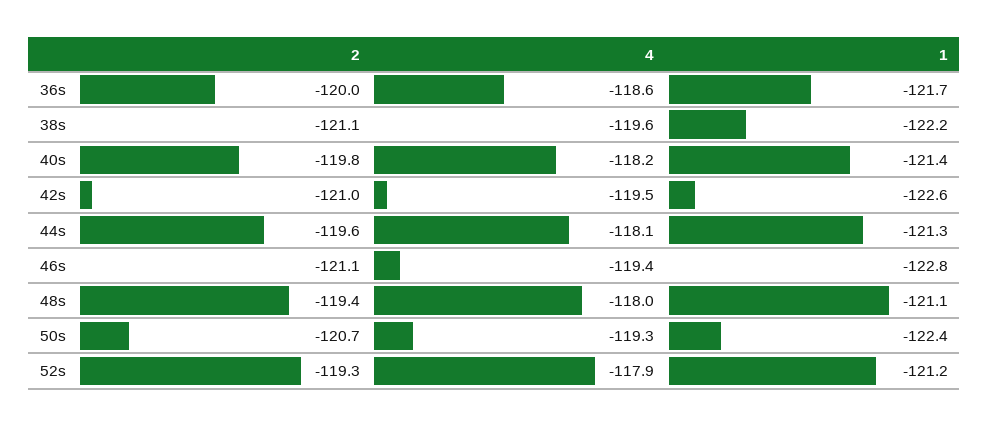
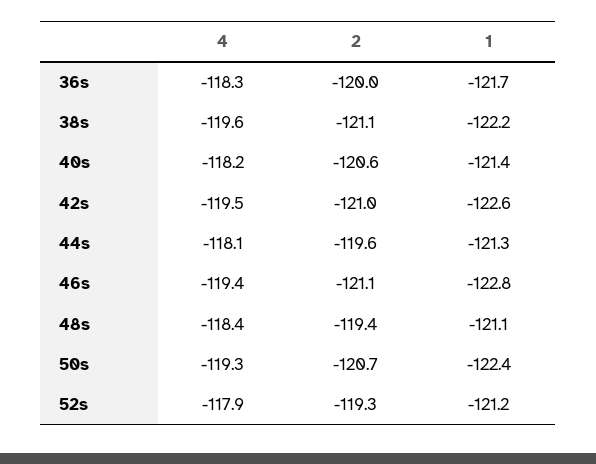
  {
    "2": {
      "36s": -120,
      "38s": -121.1,
-     "40s": -119.8,
+     "40s": -120.6,
      "42s": -121,
      "44s": -119.6,
      "46s": -121.1,
      "48s": -119.4,
      "50s": -120.7,
      "52s": -119.3
    },
    "4": {
-     "36s": -118.6,
+     "36s": -118.3,
      "38s": -119.6,
      "40s": -118.2,
      "42s": -119.5,
      "44s": -118.1,
      "46s": -119.4,
-     "48s": -118,
+     "48s": -118.4,
      "50s": -119.3,
      "52s": -117.9
    },
    "1": {
      "36s": -121.7,
      "38s": -122.2,
      "40s": -121.4,
      "42s": -122.6,
      "44s": -121.3,
      "46s": -122.8,
      "48s": -121.1,
      "50s": -122.4,
      "52s": -121.2
    }
  }

